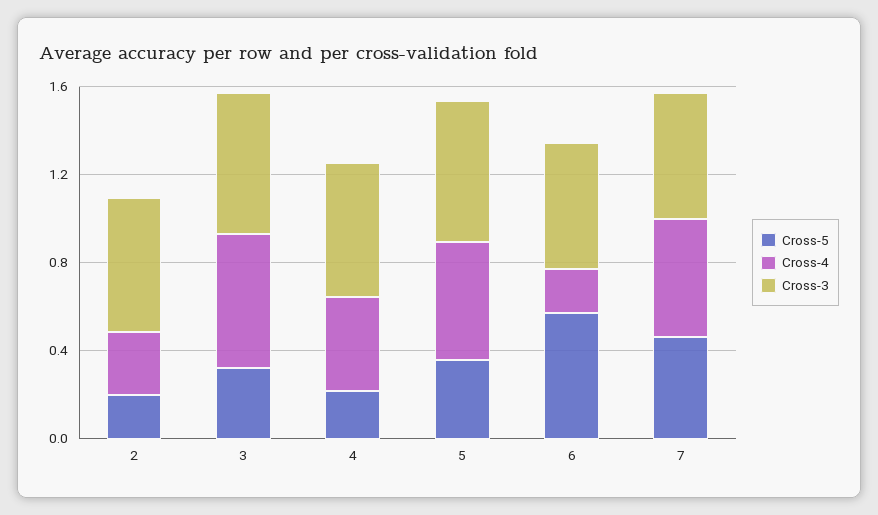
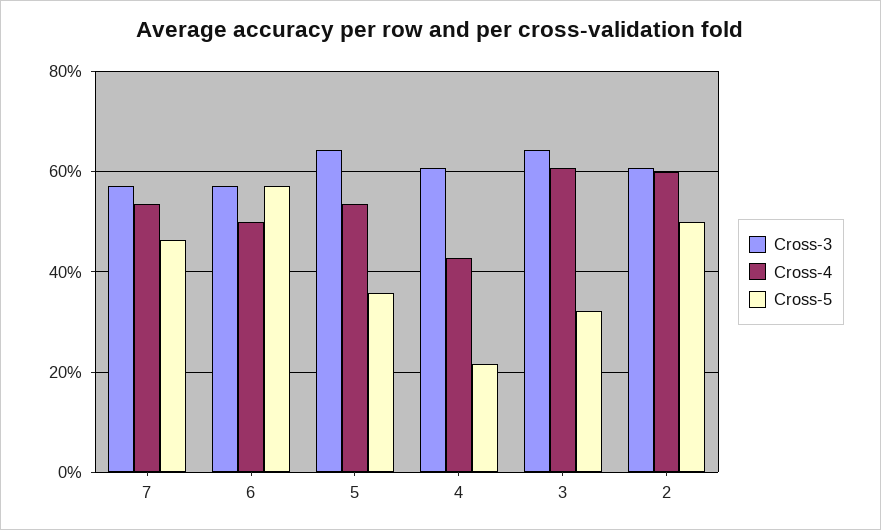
  {
    "Cross-5": {
-     "2": 0.2,
+     "2": 0.5,
      "3": 0.32,
      "4": 0.22,
      "5": 0.36,
      "6": 0.58,
      "7": 0.46
    },
    "Cross-4": {
-     "2": 0.3,
+     "2": 0.6,
      "3": 0.6,
      "4": 0.42,
      "5": 0.54,
-     "6": 0.2,
+     "6": 0.5,
      "7": 0.54
    },
    "Cross-3": {
      "2": 0.6,
      "3": 0.64,
      "4": 0.6,
      "5": 0.64,
      "6": 0.58,
      "7": 0.58
    }
  }

